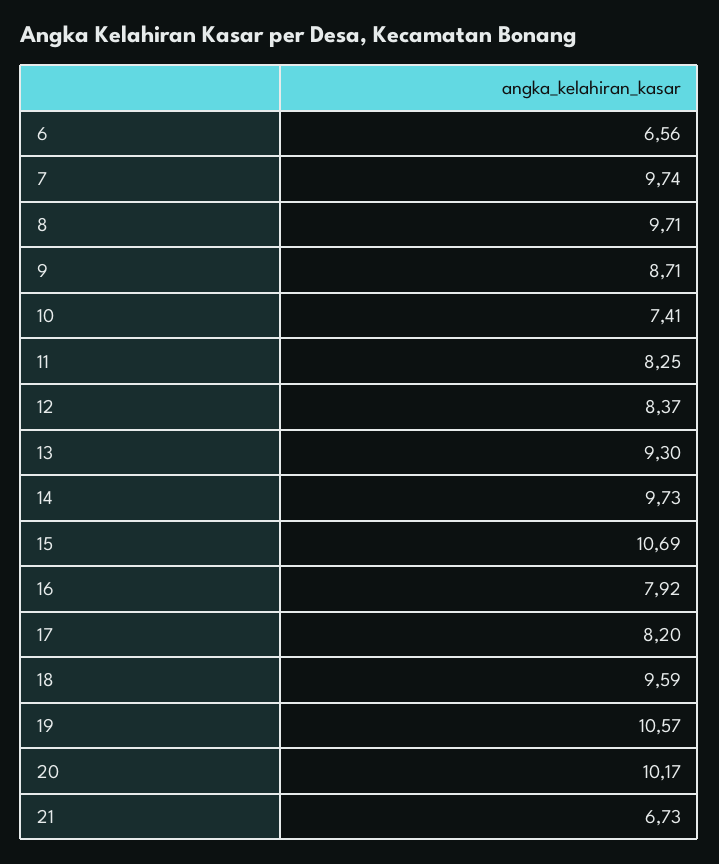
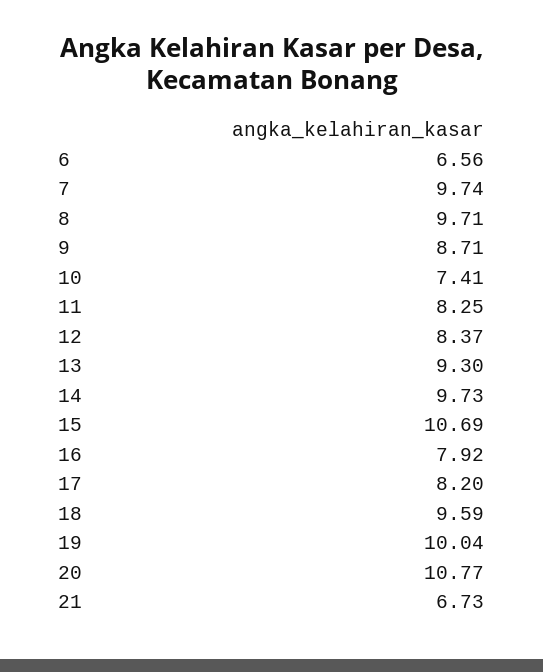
  {
    "6": 6.56,
    "7": 9.74,
    "8": 9.71,
    "9": 8.71,
    "10": 7.41,
    "11": 8.25,
    "12": 8.37,
    "13": 9.3,
    "14": 9.73,
    "15": 10.69,
    "16": 7.92,
    "17": 8.2,
    "18": 9.59,
-   "19": 10.57,
+   "19": 10.04,
-   "20": 10.17,
+   "20": 10.77,
    "21": 6.73
  }

